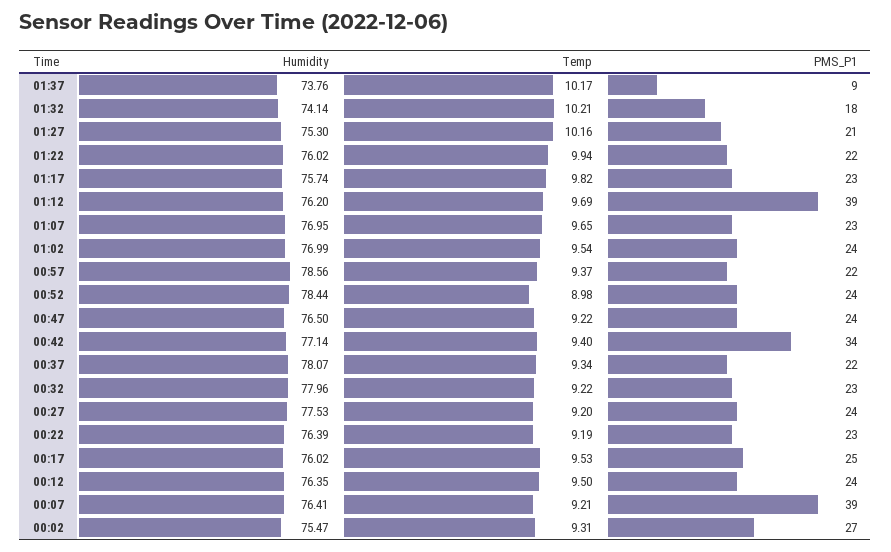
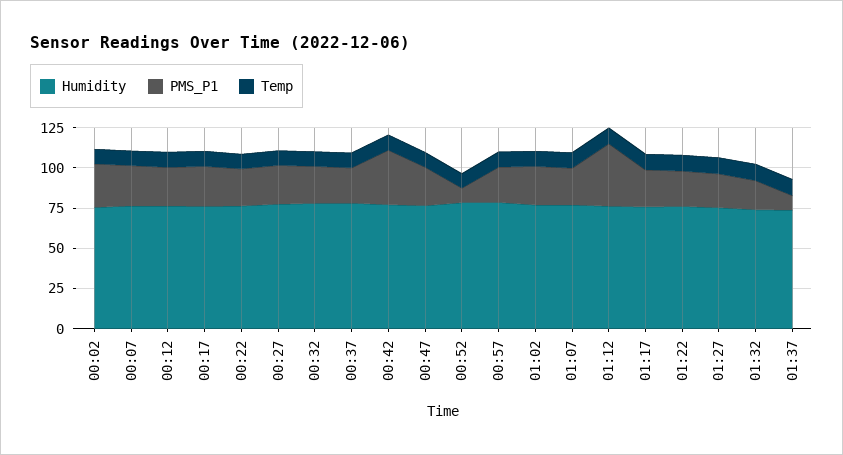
  {
    "Humidity": {
      "01:37": 73.76,
      "01:32": 74.14,
      "01:27": 75.3,
      "01:22": 76.02,
      "01:17": 75.74,
      "01:12": 76.2,
      "01:07": 76.95,
      "01:02": 76.99,
      "00:57": 78.56,
      "00:52": 78.44,
      "00:47": 76.5,
      "00:42": 77.14,
      "00:37": 78.07,
      "00:32": 77.96,
      "00:27": 77.53,
      "00:22": 76.39,
      "00:17": 76.02,
      "00:12": 76.35,
      "00:07": 76.41,
      "00:02": 75.47
    },
    "Temp": {
      "01:37": 10.17,
      "01:32": 10.21,
      "01:27": 10.16,
      "01:22": 9.94,
      "01:17": 9.82,
      "01:12": 9.69,
      "01:07": 9.65,
      "01:02": 9.54,
      "00:57": 9.37,
      "00:52": 8.98,
      "00:47": 9.22,
      "00:42": 9.4,
      "00:37": 9.34,
      "00:32": 9.22,
      "00:27": 9.2,
      "00:22": 9.19,
      "00:17": 9.53,
      "00:12": 9.5,
      "00:07": 9.21,
      "00:02": 9.31
    },
    "PMS_P1": {
      "01:37": 9,
      "01:32": 18,
      "01:27": 21,
      "01:22": 22,
      "01:17": 23,
      "01:12": 39,
      "01:07": 23,
      "01:02": 24,
      "00:57": 22,
-     "00:52": 24,
+     "00:52": 10,
      "00:47": 24,
      "00:42": 34,
      "00:37": 22,
      "00:32": 23,
      "00:27": 24,
      "00:22": 23,
      "00:17": 25,
      "00:12": 24,
-     "00:07": 39,
+     "00:07": 25,
      "00:02": 27
    }
  }

